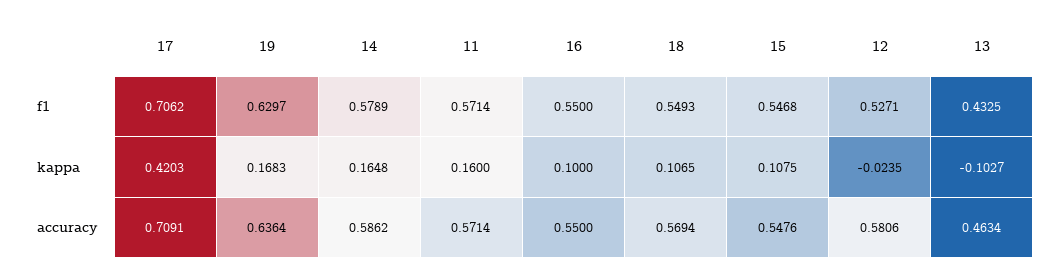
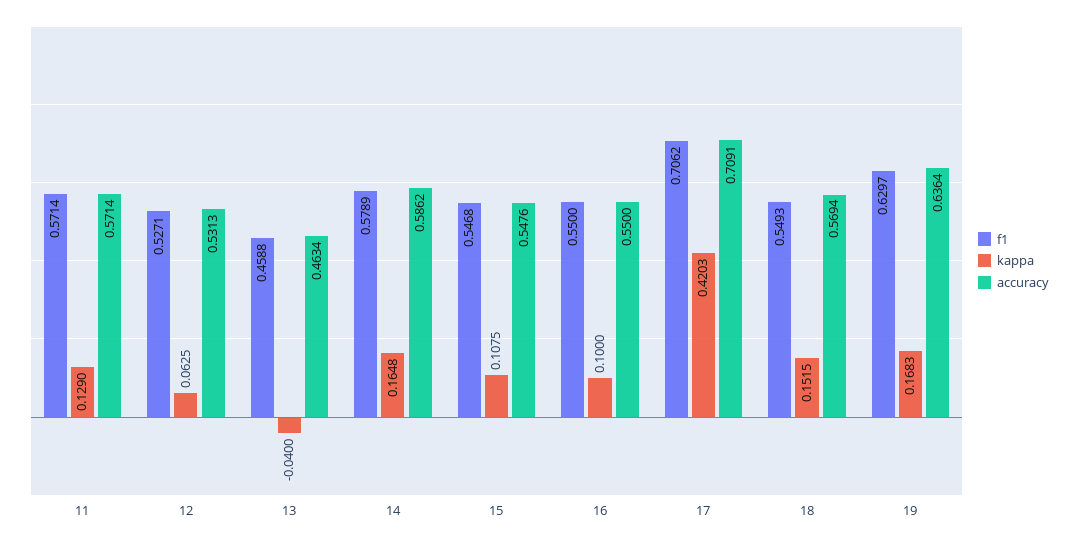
  {
    "f1": {
      "17": 0.7062,
      "19": 0.6297,
      "14": 0.5789,
      "11": 0.5714,
      "16": 0.55,
      "18": 0.5493,
      "15": 0.5468,
      "12": 0.5271,
-     "13": 0.4325
+     "13": 0.4588
    },
    "kappa": {
      "17": 0.4203,
      "19": 0.1683,
      "14": 0.1648,
-     "11": 0.16,
+     "11": 0.129,
      "16": 0.1,
-     "18": 0.1065,
+     "18": 0.1515,
      "15": 0.1075,
-     "12": -0.0235,
+     "12": 0.0625,
-     "13": -0.1027
+     "13": -0.04
    },
    "accuracy": {
      "17": 0.7091,
      "19": 0.6364,
      "14": 0.5862,
      "11": 0.5714,
      "16": 0.55,
      "18": 0.5694,
      "15": 0.5476,
-     "12": 0.5806,
+     "12": 0.5313,
      "13": 0.4634
    }
  }

